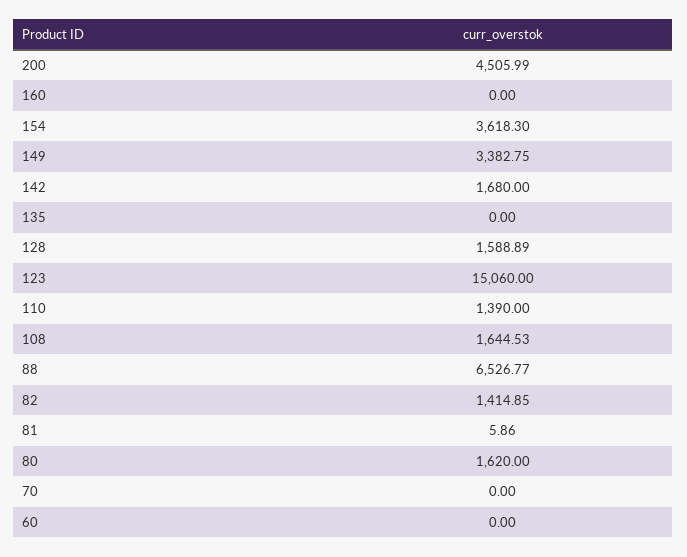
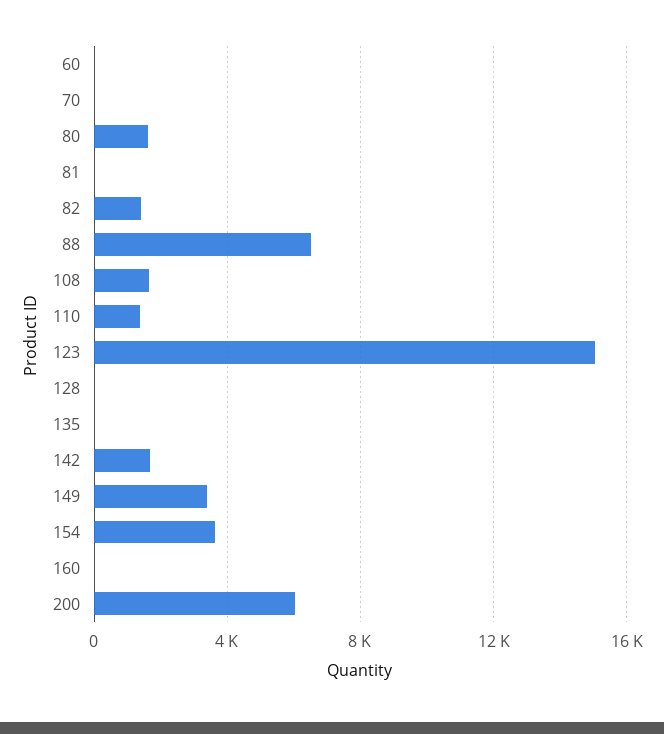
  {
-   "200": 4505.99,
+   "200": 6000,
    "160": 0,
    "154": 3618.3,
    "149": 3382.75,
    "142": 1680,
    "135": 0,
-   "128": 1588.89,
+   "128": 0,
    "123": 15060,
    "110": 1390,
    "108": 1644.53,
    "88": 6526.77,
    "82": 1414.85,
    "81": 5.86,
    "80": 1620,
    "70": 0,
    "60": 0
  }

